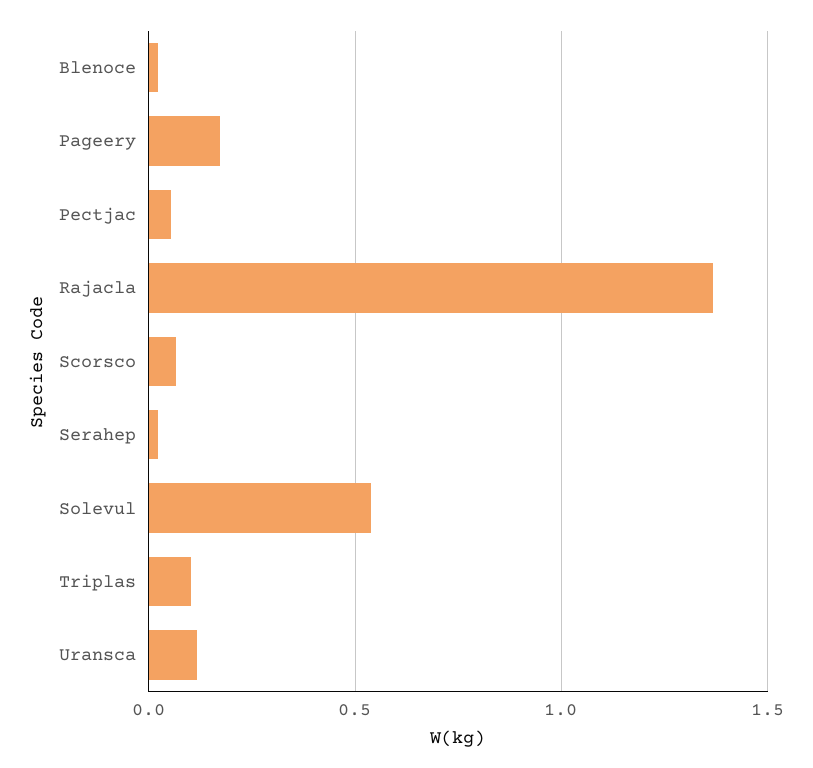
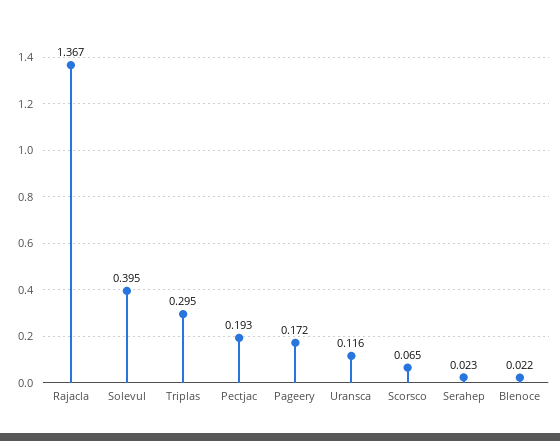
  {
    "Blenoce": 0.022,
    "Pageery": 0.172,
-   "Pectjac": 0.05,
+   "Pectjac": 0.193,
    "Rajacla": 1.367,
    "Scorsco": 0.065,
    "Serahep": 0.023,
-   "Solevul": 0.55,
+   "Solevul": 0.395,
-   "Triplas": 0.1,
+   "Triplas": 0.295,
    "Uransca": 0.116
  }

